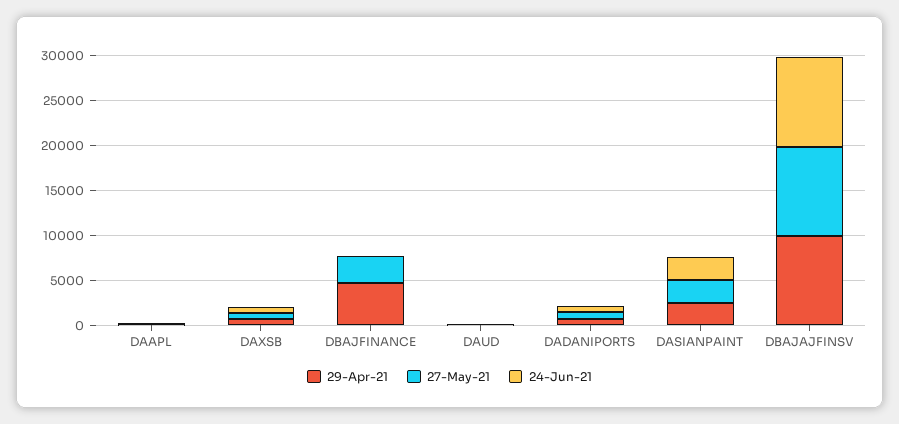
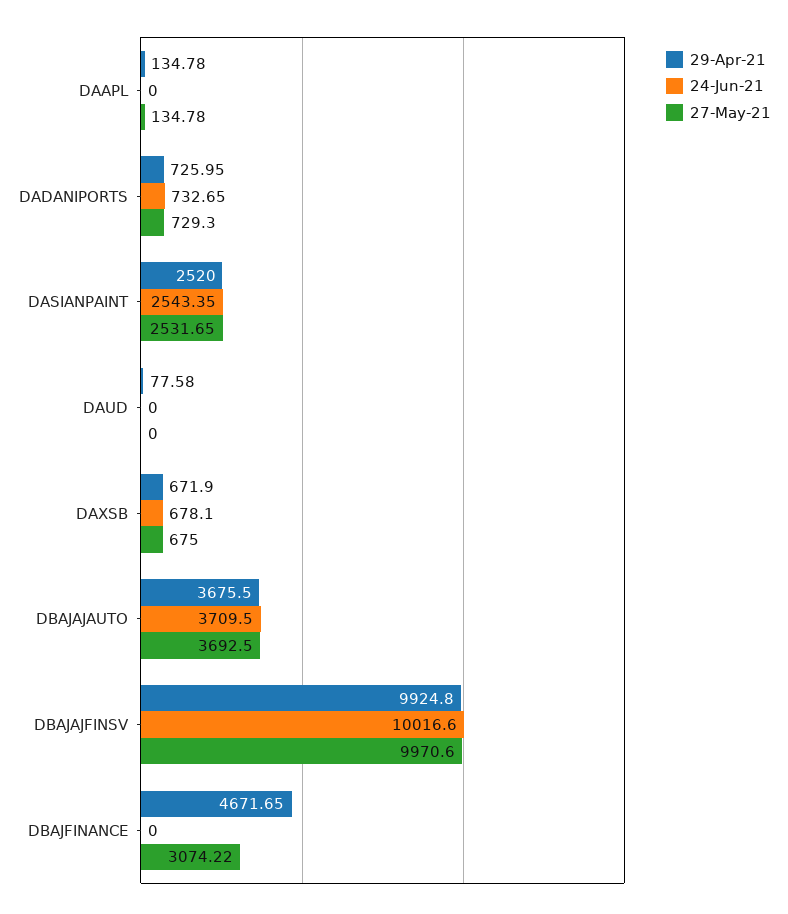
  {
    "29-Apr-21": {
      "DAAPL": 134.78,
      "DAXSB": 671.9,
      "DBAJFINANCE": 4671.65,
      "DAUD": 77.58,
      "DADANIPORTS": 725.95,
      "DASIANPAINT": 2520,
-     "DBAJAJFINSV": 9924.8
+     "DBAJAJFINSV": 9924.8,
+     "DBAJAJAUTO": 3675.5
    },
    "27-May-21": {
      "DAAPL": 134.78,
      "DAXSB": 675,
      "DBAJFINANCE": 3074.22,
      "DAUD": 0,
      "DADANIPORTS": 729.3,
      "DASIANPAINT": 2531.65,
-     "DBAJAJFINSV": 9970.6
+     "DBAJAJFINSV": 9970.6,
+     "DBAJAJAUTO": 3692.5
    },
    "24-Jun-21": {
      "DAAPL": 0,
      "DAXSB": 678.1,
      "DBAJFINANCE": 0,
      "DAUD": 0,
      "DADANIPORTS": 732.65,
      "DASIANPAINT": 2543.35,
-     "DBAJAJFINSV": 10016.6
+     "DBAJAJFINSV": 10016.6,
+     "DBAJAJAUTO": 3709.5
    }
  }

